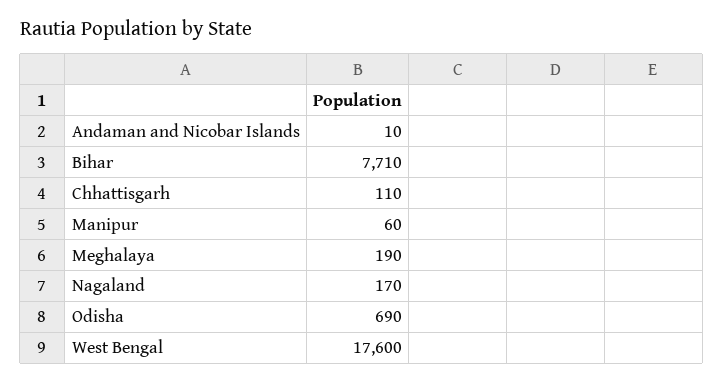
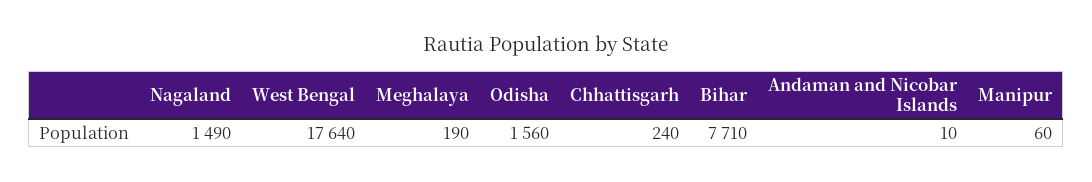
  {
    "Andaman and Nicobar Islands": 10,
    "Bihar": 7710,
-   "Chhattisgarh": 110,
+   "Chhattisgarh": 240,
    "Manipur": 60,
    "Meghalaya": 190,
-   "Nagaland": 170,
+   "Nagaland": 1490,
-   "Odisha": 690,
+   "Odisha": 1560,
-   "West Bengal": 17600
+   "West Bengal": 17640
  }

